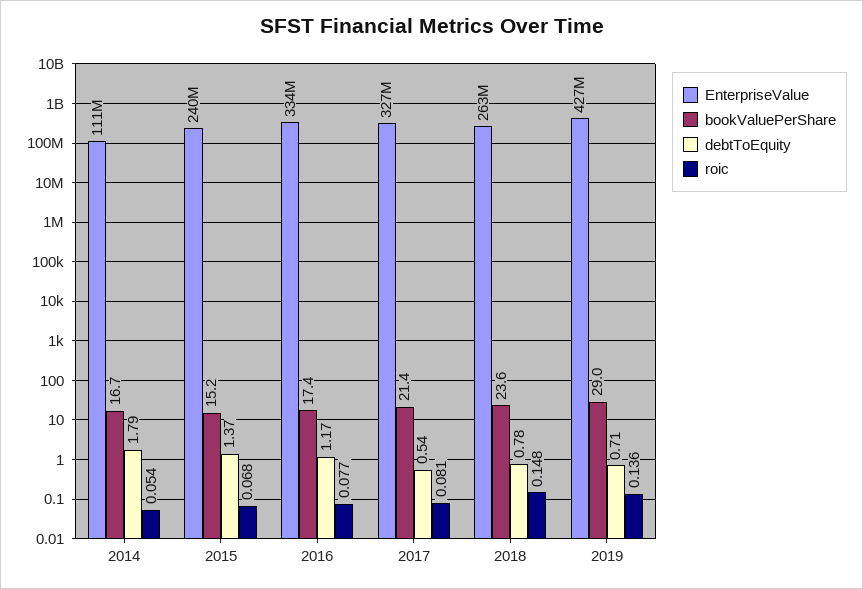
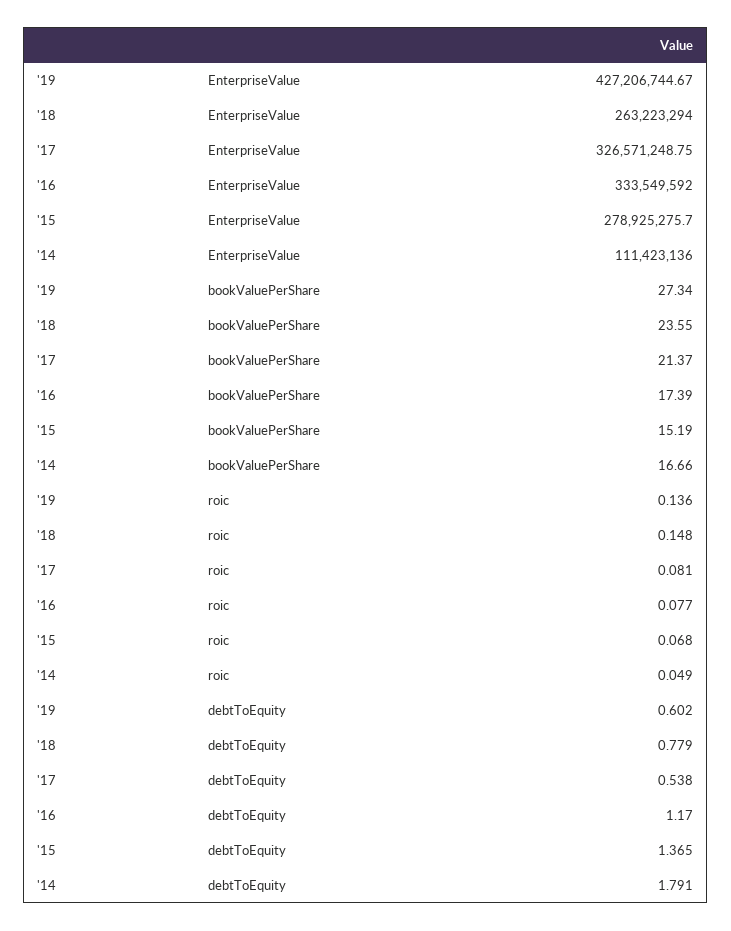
  {
    "EnterpriseValue": {
      "2014": 111423136,
-     "2015": 240000000,
+     "2015": 278925275.7,
      "2016": 333549592,
      "2017": 326571248.75,
      "2018": 263223294,
      "2019": 427206744.67
    },
    "bookValuePerShare": {
      "2014": 16.66,
      "2015": 15.19,
      "2016": 17.39,
      "2017": 21.37,
      "2018": 23.55,
-     "2019": 29
+     "2019": 27.34
    },
    "debtToEquity": {
      "2014": 1.791,
      "2015": 1.365,
      "2016": 1.17,
      "2017": 0.538,
      "2018": 0.779,
-     "2019": 0.71
+     "2019": 0.602
    },
    "roic": {
-     "2014": 0.054,
+     "2014": 0.049,
      "2015": 0.068,
      "2016": 0.077,
      "2017": 0.081,
      "2018": 0.148,
      "2019": 0.136
    }
  }

